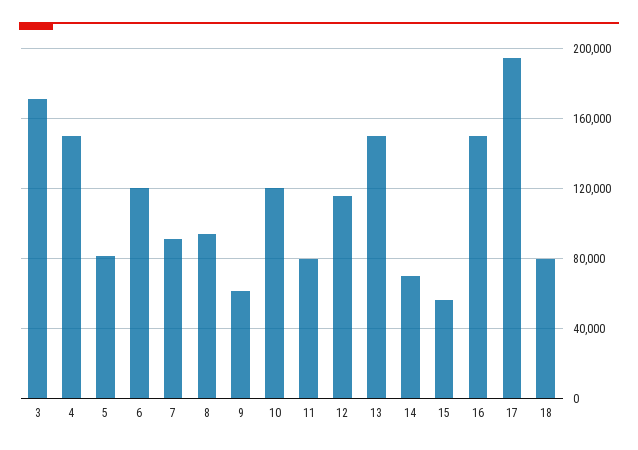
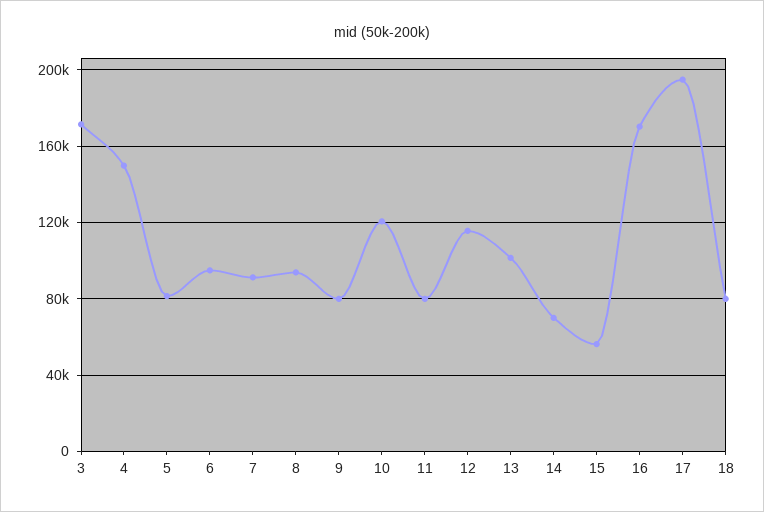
  {
    "3": 170000,
    "4": 150000,
    "5": 80000,
-   "6": 120000,
+   "6": 95000,
    "7": 90000,
    "8": 95000,
-   "9": 60000,
+   "9": 80000,
    "10": 120000,
    "11": 80000,
    "12": 115000,
-   "13": 150000,
+   "13": 100000,
    "14": 70000,
    "15": 55000,
-   "16": 150000,
+   "16": 170000,
    "17": 195000,
    "18": 80000
  }

